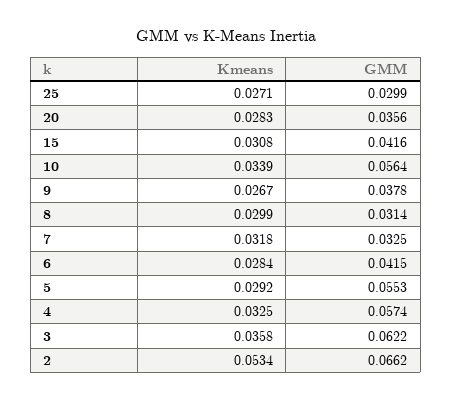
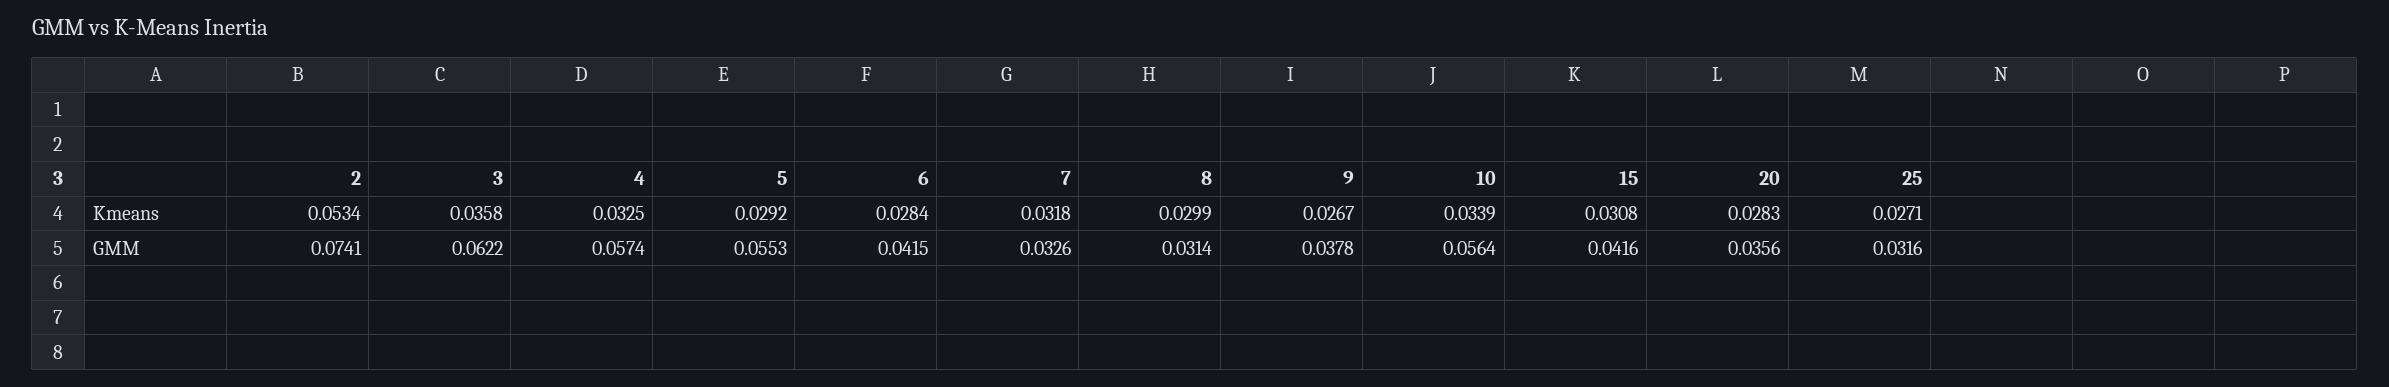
  {
    "Kmeans": {
      "25": 0.0271,
      "20": 0.0283,
      "15": 0.0308,
      "10": 0.0339,
      "9": 0.0267,
      "8": 0.0299,
      "7": 0.0318,
      "6": 0.0284,
      "5": 0.0292,
      "4": 0.0325,
      "3": 0.0358,
      "2": 0.0534
    },
    "GMM": {
-     "25": 0.0299,
+     "25": 0.0316,
      "20": 0.0356,
      "15": 0.0416,
      "10": 0.0564,
      "9": 0.0378,
      "8": 0.0314,
-     "7": 0.0325,
+     "7": 0.0326,
      "6": 0.0415,
      "5": 0.0553,
      "4": 0.0574,
      "3": 0.0622,
-     "2": 0.0662
+     "2": 0.0741
    }
  }

